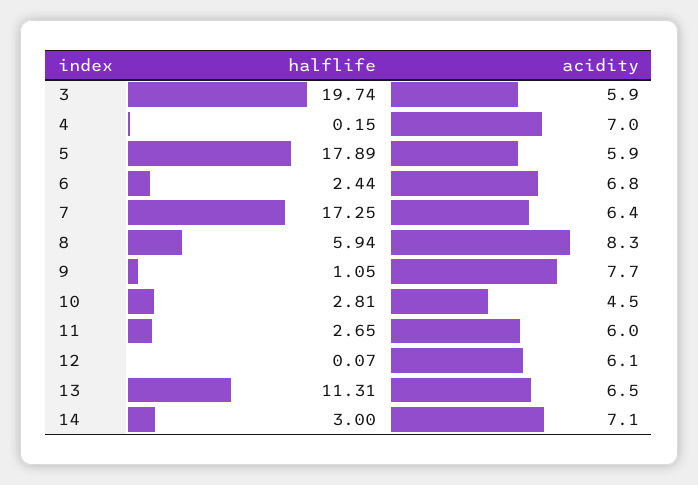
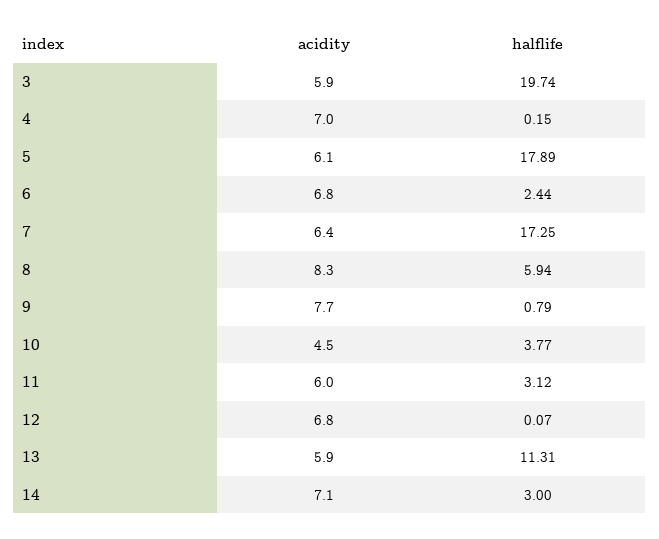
  {
    "halflife": {
      "3": 19.74,
      "4": 0.15,
      "5": 17.89,
      "6": 2.44,
      "7": 17.25,
      "8": 5.94,
-     "9": 1.05,
+     "9": 0.79,
-     "10": 2.81,
+     "10": 3.77,
-     "11": 2.65,
+     "11": 3.12,
      "12": 0.07,
      "13": 11.31,
      "14": 3
    },
    "acidity": {
      "3": 5.9,
      "4": 7,
-     "5": 5.9,
+     "5": 6.1,
      "6": 6.8,
      "7": 6.4,
      "8": 8.3,
      "9": 7.7,
      "10": 4.5,
      "11": 6,
-     "12": 6.1,
+     "12": 6.8,
-     "13": 6.5,
+     "13": 5.9,
      "14": 7.1
    }
  }

